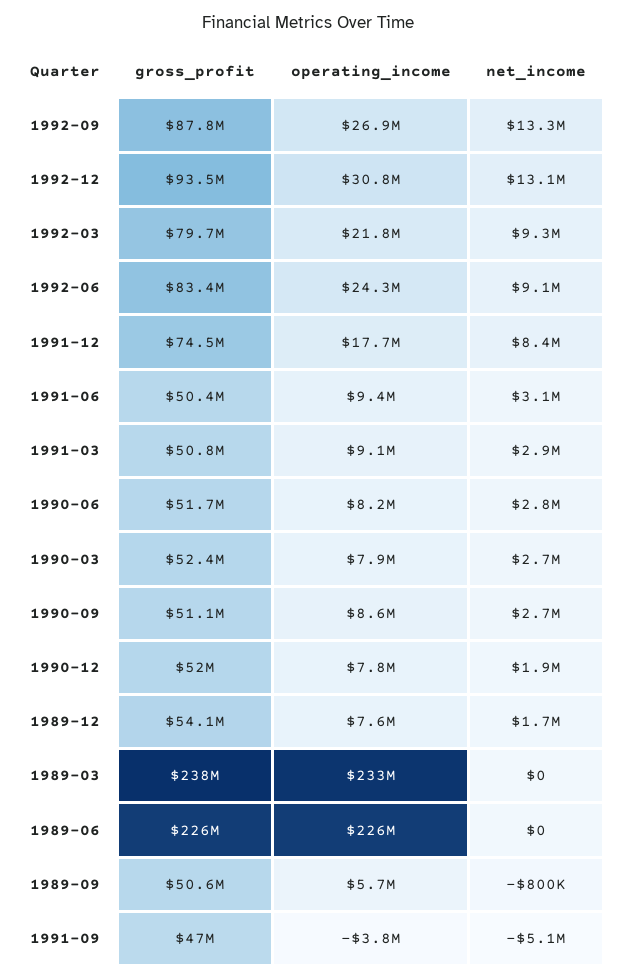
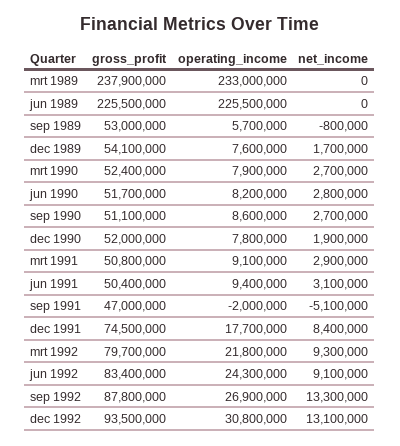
  {
    "gross_profit": {
      "1992-09": 87800000,
      "1992-12": 93500000,
      "1992-03": 79700000,
      "1992-06": 83400000,
      "1991-12": 74500000,
      "1991-06": 50400000,
      "1991-03": 50800000,
      "1990-06": 51700000,
      "1990-03": 52400000,
      "1990-09": 51100000,
      "1990-12": 52000000,
      "1989-12": 54100000,
      "1989-03": 237900000,
      "1989-06": 225500000,
-     "1989-09": 50600000,
+     "1989-09": 53000000,
      "1991-09": 47000000
    },
    "operating_income": {
      "1992-09": 26900000,
      "1992-12": 30800000,
      "1992-03": 21800000,
      "1992-06": 24300000,
      "1991-12": 17700000,
      "1991-06": 9400000,
      "1991-03": 9100000,
      "1990-06": 8200000,
      "1990-03": 7900000,
      "1990-09": 8600000,
      "1990-12": 7800000,
      "1989-12": 7600000,
      "1989-03": 233000000,
      "1989-06": 225500000,
      "1989-09": 5700000,
-     "1991-09": -3800000
+     "1991-09": -2000000
    },
    "net_income": {
      "1992-09": 13300000,
      "1992-12": 13100000,
      "1992-03": 9300000,
      "1992-06": 9100000,
      "1991-12": 8400000,
      "1991-06": 3100000,
      "1991-03": 2900000,
      "1990-06": 2800000,
      "1990-03": 2700000,
      "1990-09": 2700000,
      "1990-12": 1900000,
      "1989-12": 1700000,
      "1989-03": 0,
      "1989-06": 0,
      "1989-09": -800000,
      "1991-09": -5100000
    }
  }

